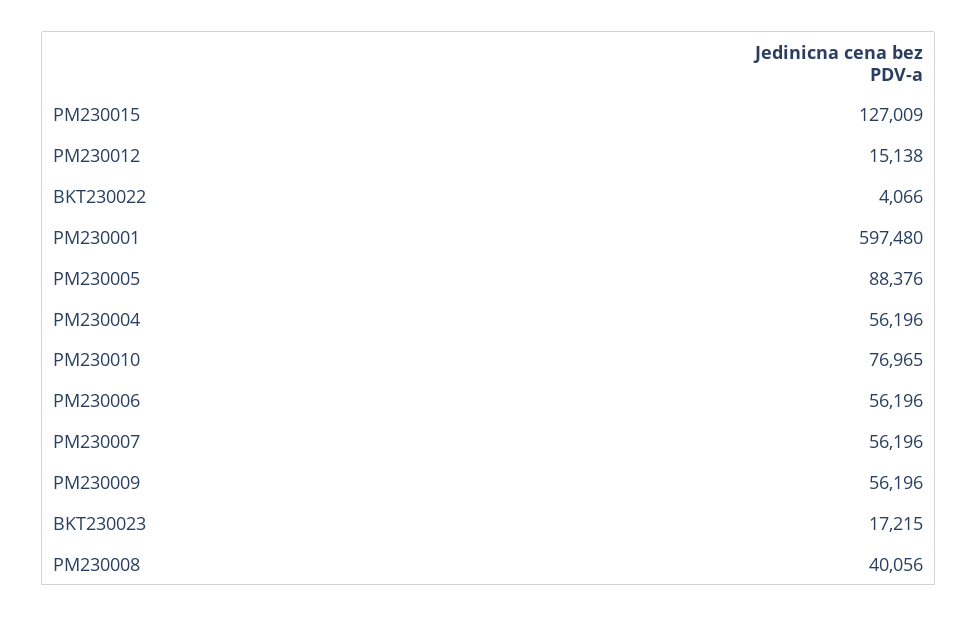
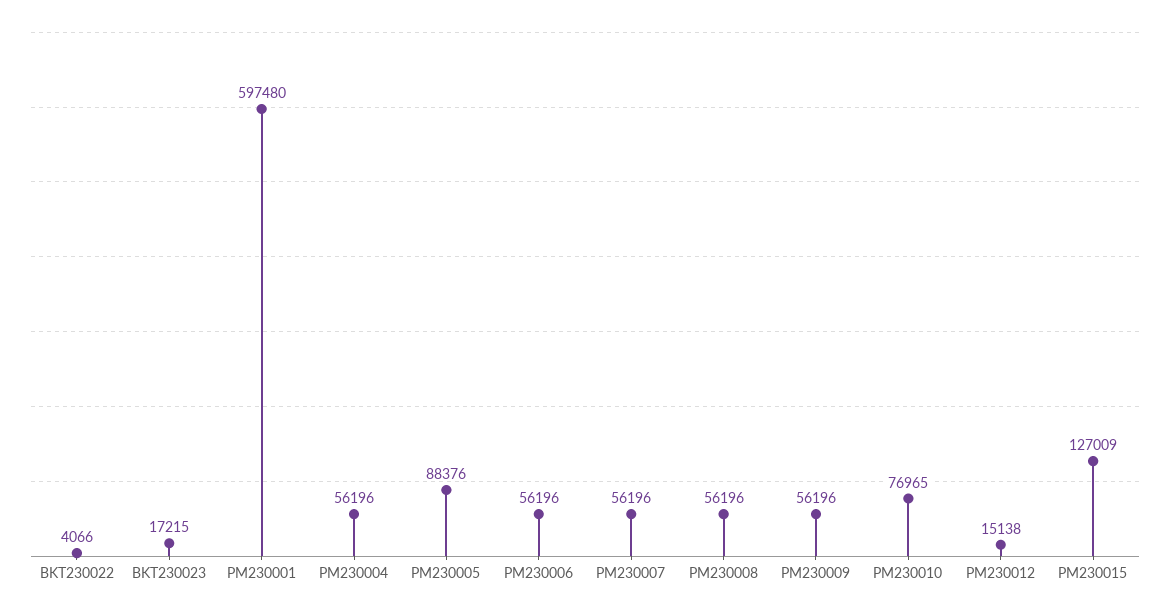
  {
    "PM230015": 127009,
    "PM230012": 15138,
    "BKT230022": 4066,
    "PM230001": 597480,
    "PM230005": 88376,
    "PM230004": 56196,
    "PM230010": 76965,
    "PM230006": 56196,
    "PM230007": 56196,
    "PM230009": 56196,
    "BKT230023": 17215,
-   "PM230008": 40056
+   "PM230008": 56196
  }

